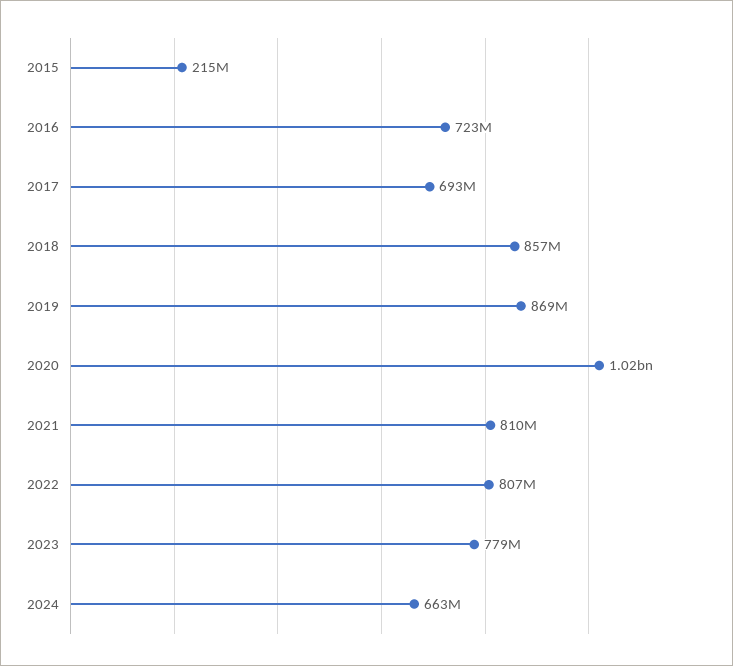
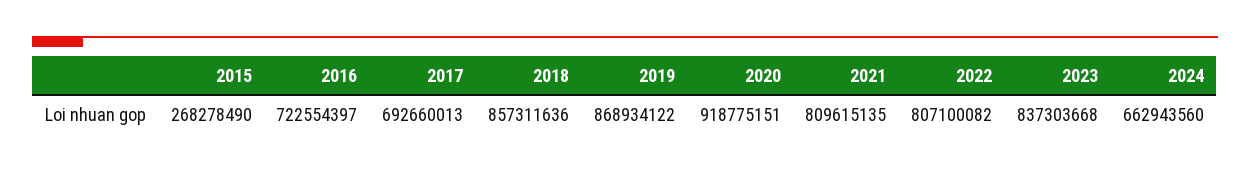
  {
-   "2015": 215000000,
+   "2015": 268278490,
    "2016": 722554397,
    "2017": 692660013,
    "2018": 857311636,
    "2019": 868934122,
-   "2020": 1020000000,
+   "2020": 918775151,
    "2021": 809615135,
    "2022": 807100082,
-   "2023": 779000000,
+   "2023": 837303668,
    "2024": 662943560
  }

